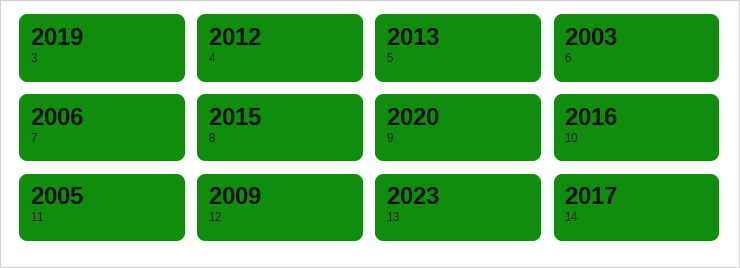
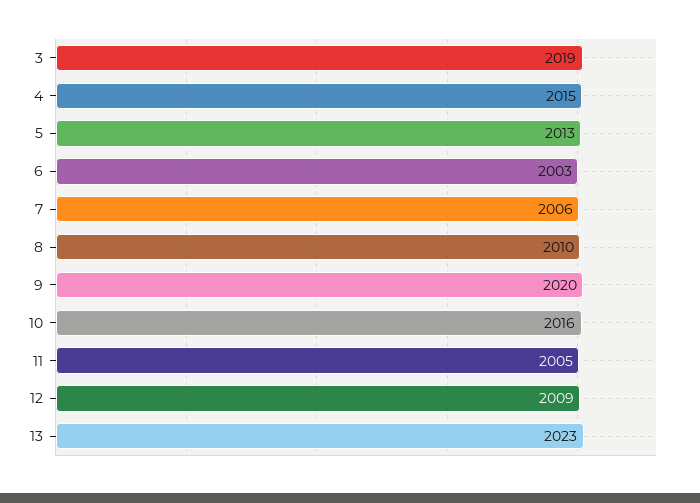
  {
    "3": 2019,
-   "4": 2012,
+   "4": 2015,
    "5": 2013,
    "6": 2003,
    "7": 2006,
-   "8": 2015,
+   "8": 2010,
    "9": 2020,
    "10": 2016,
    "11": 2005,
    "12": 2009,
-   "13": 2023,
+   "13": 2023
-   "14": 2017
  }

